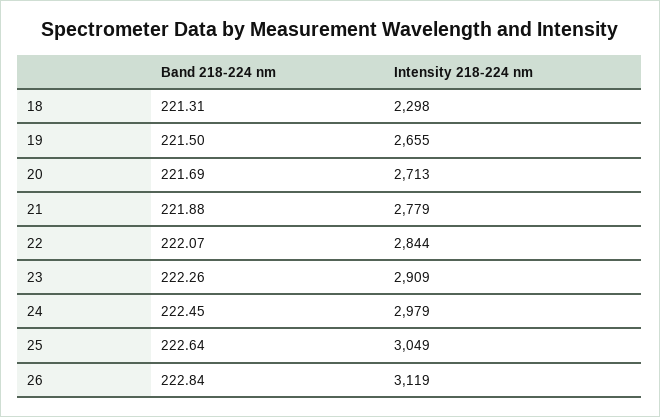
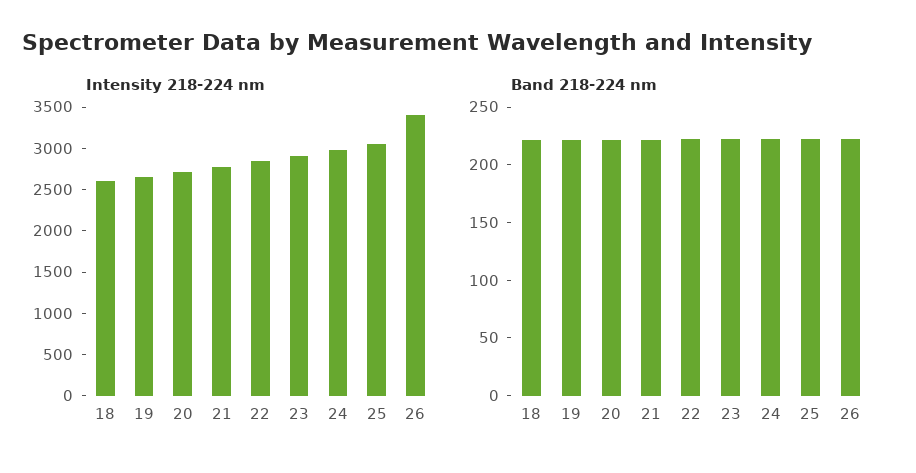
  {
    "Band 218-224 nm": {
      "18": 221.31,
      "19": 221.5,
      "20": 221.69,
      "21": 221.88,
      "22": 222.07,
      "23": 222.26,
      "24": 222.45,
      "25": 222.64,
      "26": 222.84
    },
    "Intensity 218-224 nm": {
-     "18": 2298,
+     "18": 2600,
      "19": 2655,
      "20": 2713,
      "21": 2779,
      "22": 2844,
      "23": 2909,
      "24": 2979,
      "25": 3049,
-     "26": 3119
+     "26": 3400
    }
  }

